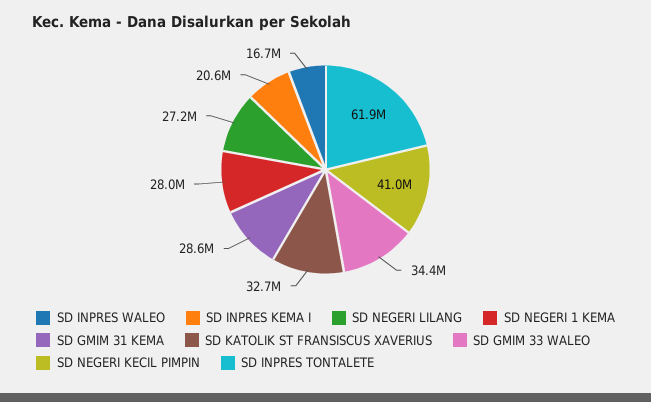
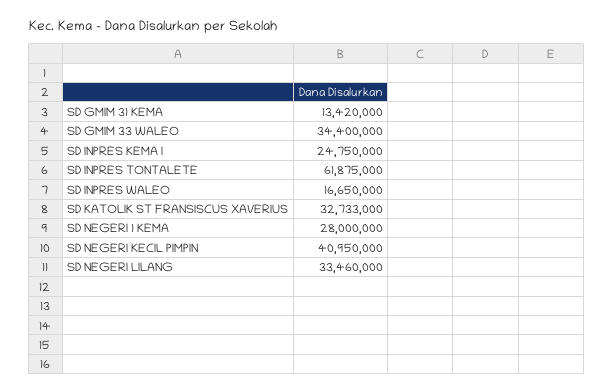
  {
    "SD INPRES WALEO": 16650000,
-   "SD INPRES KEMA I": 20600000,
+   "SD INPRES KEMA I": 24750000,
-   "SD NEGERI LILANG": 27200000,
+   "SD NEGERI LILANG": 33460000,
    "SD NEGERI 1 KEMA": 28000000,
-   "SD GMIM 31 KEMA": 28600000,
+   "SD GMIM 31 KEMA": 13420000,
    "SD KATOLIK ST FRANSISCUS XAVERIUS": 32733000,
    "SD GMIM 33 WALEO": 34400000,
    "SD NEGERI KECIL PIMPIN": 40950000,
    "SD INPRES TONTALETE": 61875000
  }

